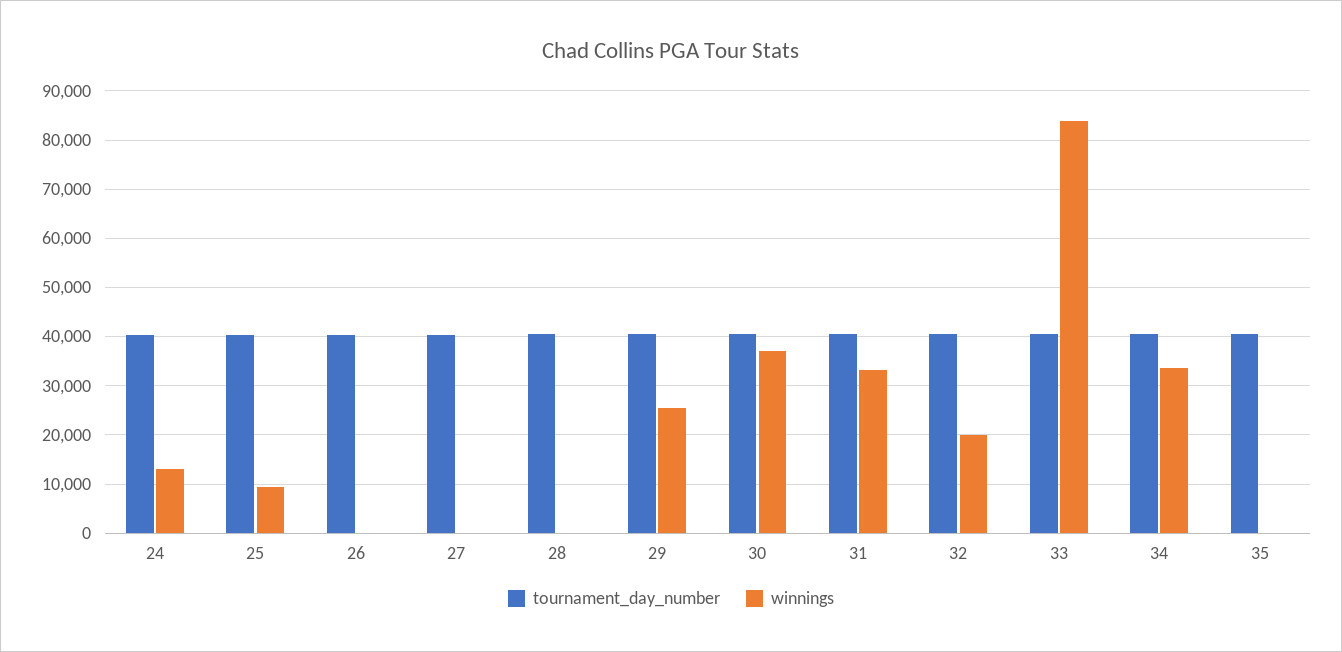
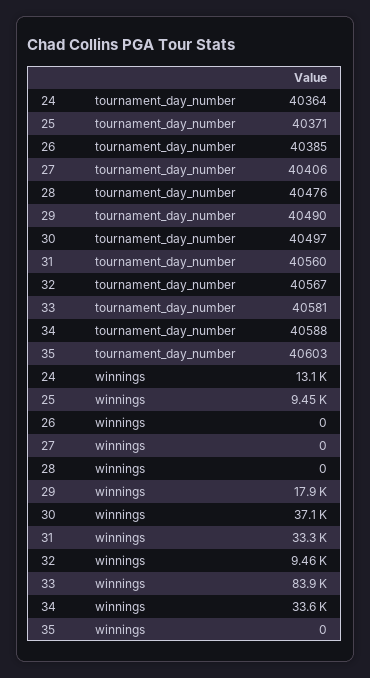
  {
    "tournament_day_number": {
      "24": 40364,
      "25": 40371,
      "26": 40385,
      "27": 40406,
      "28": 40476,
      "29": 40490,
      "30": 40497,
      "31": 40560,
      "32": 40567,
      "33": 40581,
      "34": 40588,
      "35": 40603
    },
    "winnings": {
      "24": 13100,
      "25": 9450,
      "26": 0,
      "27": 0,
      "28": 0,
-     "29": 26000,
+     "29": 17900,
      "30": 37100,
      "31": 33300,
-     "32": 20000,
+     "32": 9460,
      "33": 83900,
      "34": 33600,
      "35": 0
    }
  }

